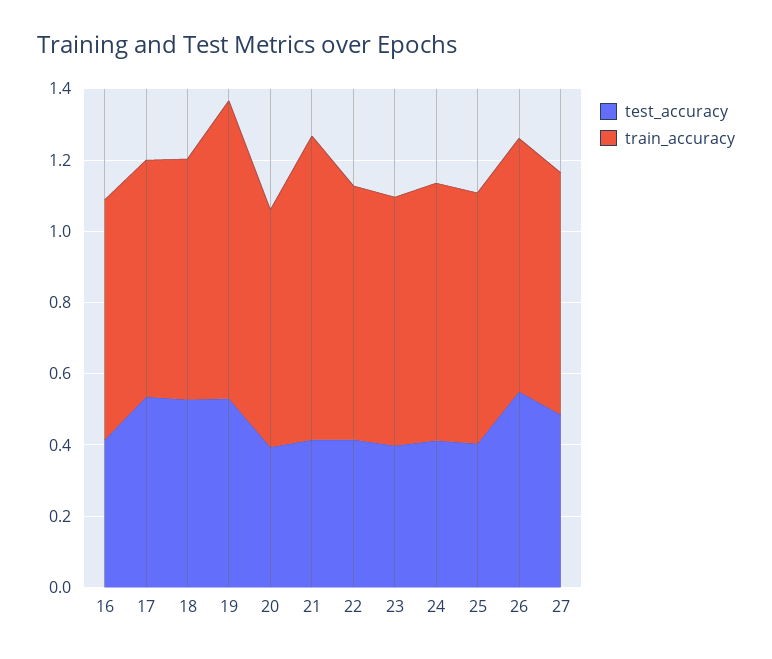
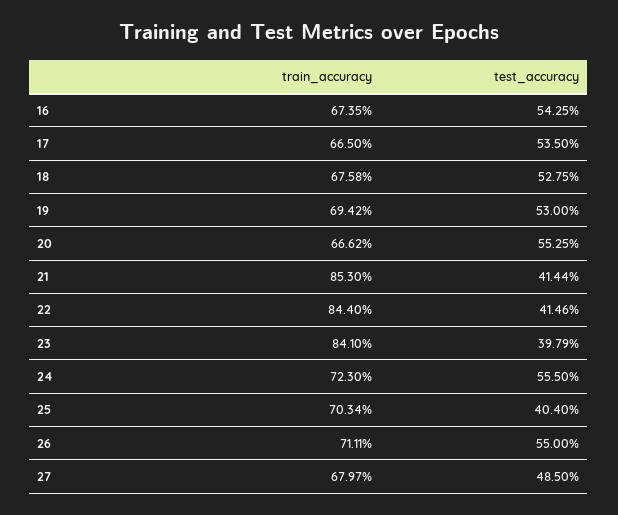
  {
    "test_accuracy": {
-     "16": 0.4,
+     "16": 0.5425,
      "17": 0.535,
      "18": 0.5275,
      "19": 0.53,
-     "20": 0.4,
+     "20": 0.5525,
      "21": 0.4144,
      "22": 0.4146,
      "23": 0.3979,
-     "24": 0.4,
+     "24": 0.555,
      "25": 0.404,
      "26": 0.55,
      "27": 0.485
    },
    "train_accuracy": {
      "16": 0.6735,
      "17": 0.665,
      "18": 0.6758,
-     "19": 0.85,
+     "19": 0.6942,
      "20": 0.6662,
      "21": 0.853,
-     "22": 0.7,
+     "22": 0.844,
-     "23": 0.7,
+     "23": 0.841,
      "24": 0.723,
      "25": 0.7034,
      "26": 0.7111,
      "27": 0.6797
    }
  }

